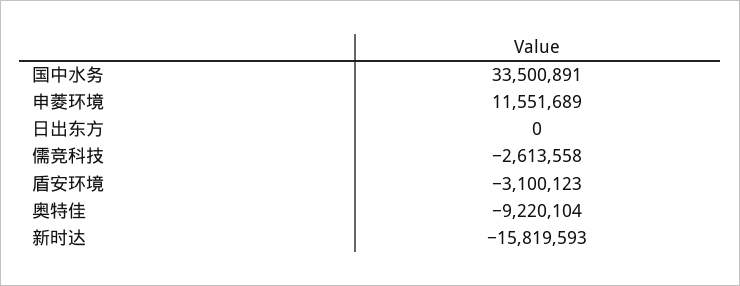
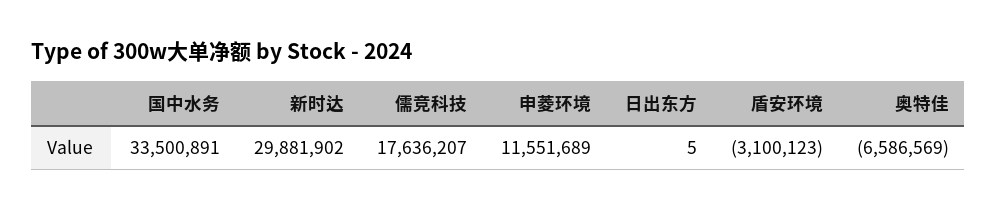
  {
    "国中水务": 33500891,
    "申菱环境": 11551689,
-   "日出东方": 0,
+   "日出东方": 5,
-   "儒竞科技": -2613558,
+   "儒竞科技": 17636207,
    "盾安环境": -3100123,
-   "奥特佳": -9220104,
+   "奥特佳": -6586569,
-   "新时达": -15819593
+   "新时达": 29881902
  }

